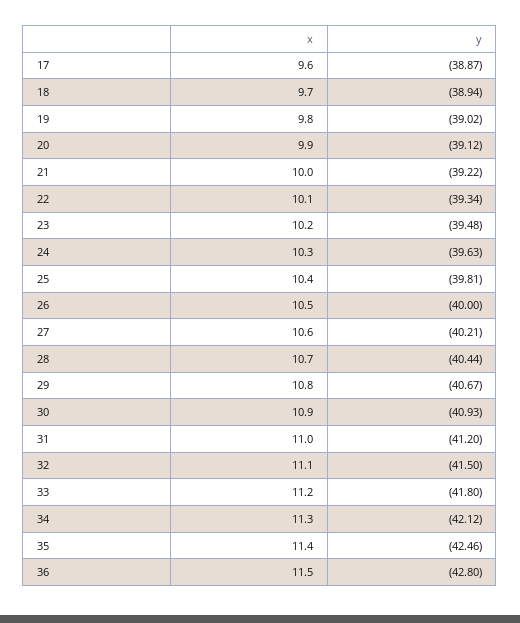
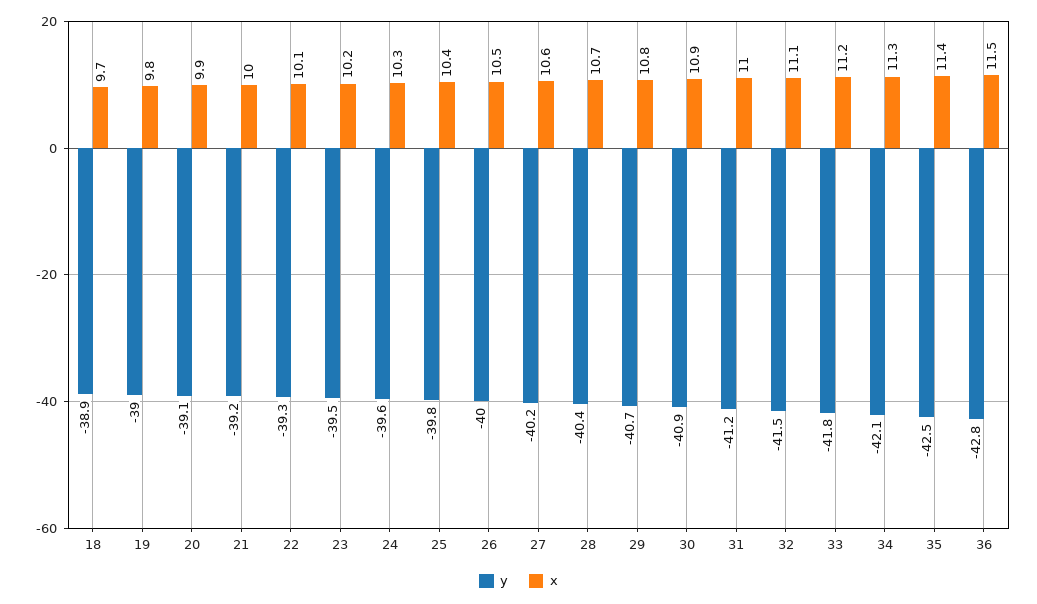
  {
    "x": {
-     "17": 9.6,
      "18": 9.7,
      "19": 9.8,
      "20": 9.9,
      "21": 10,
      "22": 10.1,
      "23": 10.2,
      "24": 10.3,
      "25": 10.4,
      "26": 10.5,
      "27": 10.6,
      "28": 10.7,
      "29": 10.8,
      "30": 10.9,
      "31": 11,
      "32": 11.1,
      "33": 11.2,
      "34": 11.3,
      "35": 11.4,
      "36": 11.5
    },
    "y": {
-     "17": -38.87,
      "18": -38.94,
      "19": -39.02,
      "20": -39.12,
      "21": -39.22,
      "22": -39.34,
      "23": -39.48,
      "24": -39.63,
      "25": -39.81,
      "26": -40,
      "27": -40.21,
      "28": -40.44,
      "29": -40.67,
      "30": -40.93,
      "31": -41.2,
      "32": -41.5,
      "33": -41.8,
      "34": -42.12,
      "35": -42.46,
      "36": -42.8
    }
  }

